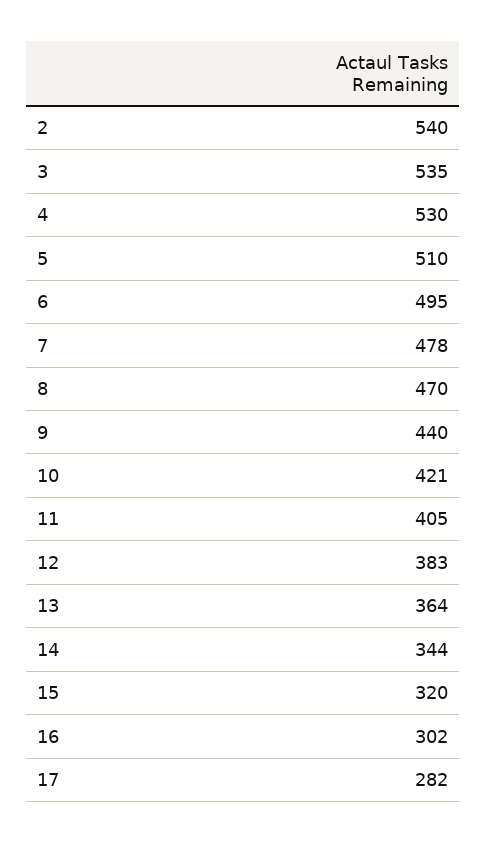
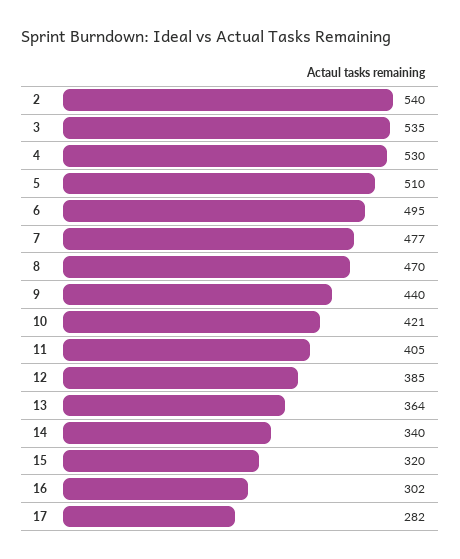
  {
    "2": 540,
    "3": 535,
    "4": 530,
    "5": 510,
    "6": 495,
-   "7": 478,
+   "7": 477,
    "8": 470,
    "9": 440,
    "10": 421,
    "11": 405,
-   "12": 383,
+   "12": 385,
    "13": 364,
-   "14": 344,
+   "14": 340,
    "15": 320,
    "16": 302,
    "17": 282
  }

